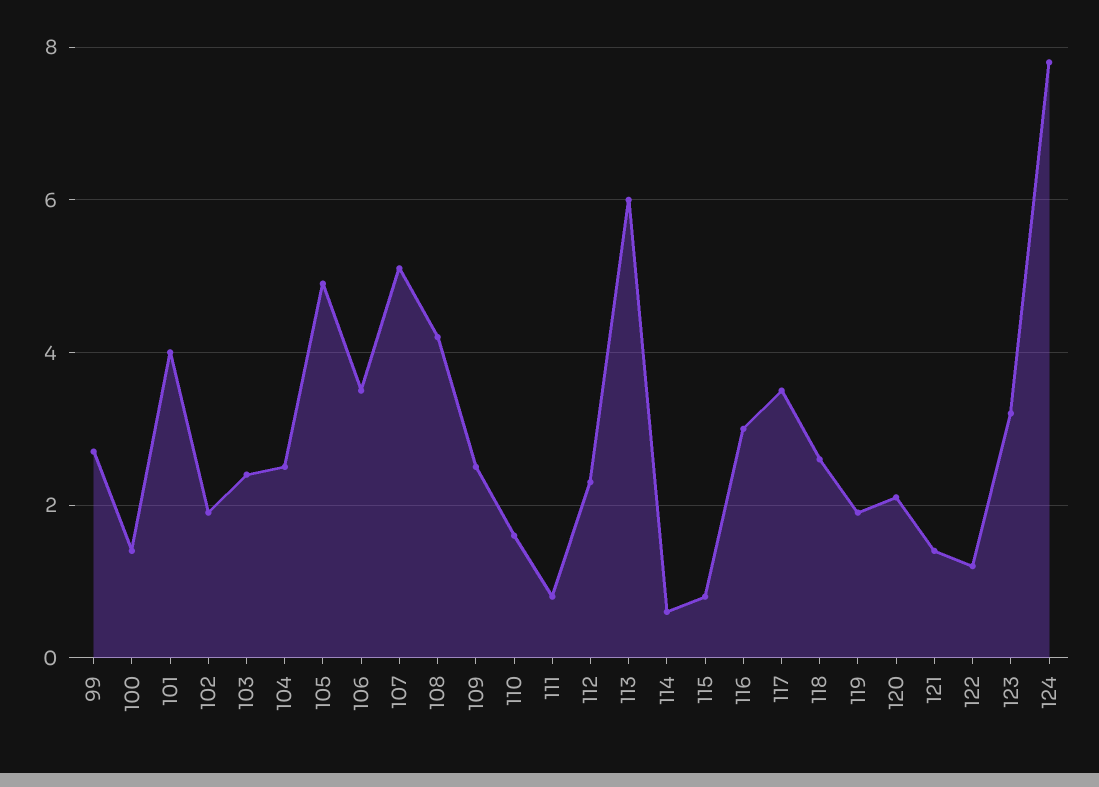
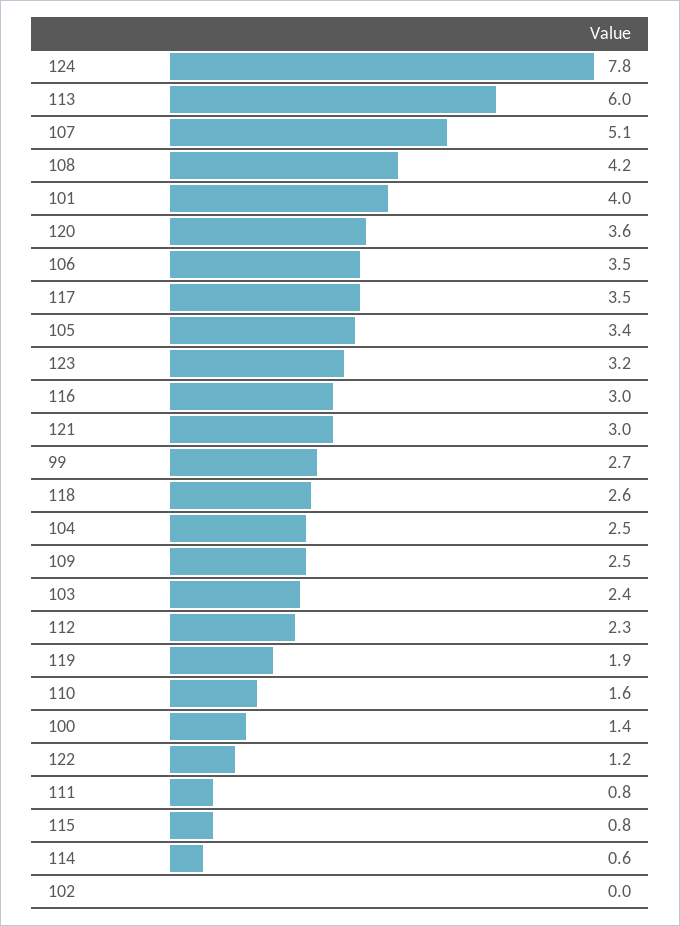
  {
    "99": 2.7,
    "100": 1.4,
    "101": 4,
-   "102": 2,
+   "102": 0,
    "103": 2.4,
    "104": 2.5,
-   "105": 5,
+   "105": 3.4,
    "106": 3.5,
    "107": 5.1,
    "108": 4.2,
    "109": 2.5,
    "110": 1.6,
    "111": 0.8,
    "112": 2.3,
    "113": 6,
    "114": 0.6,
    "115": 0.8,
    "116": 3,
    "117": 3.5,
    "118": 2.6,
    "119": 1.9,
-   "120": 2,
+   "120": 3.6,
-   "121": 1.5,
+   "121": 3,
    "122": 1.2,
    "123": 3.2,
    "124": 7.8
  }

